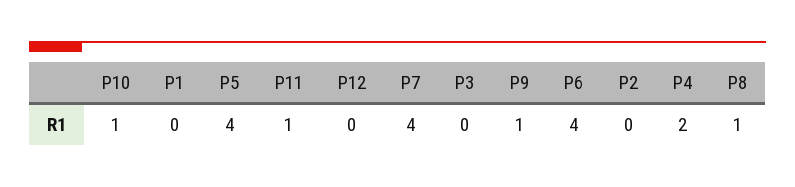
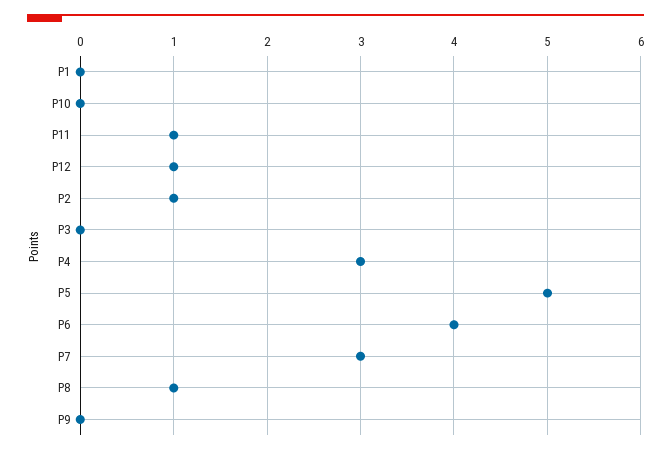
  {
-   "P10": 1,
+   "P10": 0,
    "P1": 0,
-   "P5": 4,
+   "P5": 5,
    "P11": 1,
-   "P12": 0,
+   "P12": 1,
-   "P7": 4,
+   "P7": 3,
    "P3": 0,
-   "P9": 1,
+   "P9": 0,
    "P6": 4,
-   "P2": 0,
+   "P2": 1,
-   "P4": 2,
+   "P4": 3,
    "P8": 1
  }

